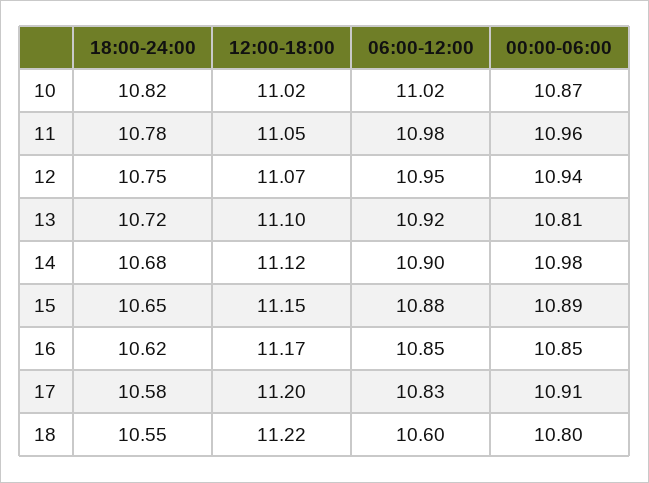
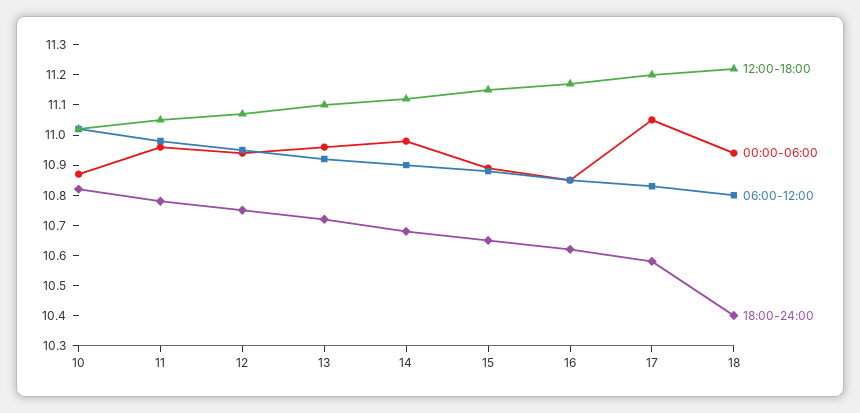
  {
    "18:00-24:00": {
      "10": 10.82,
      "11": 10.78,
      "12": 10.75,
      "13": 10.72,
      "14": 10.68,
      "15": 10.65,
      "16": 10.62,
      "17": 10.58,
-     "18": 10.55
+     "18": 10.4
    },
    "12:00-18:00": {
      "10": 11.02,
      "11": 11.05,
      "12": 11.07,
      "13": 11.1,
      "14": 11.12,
      "15": 11.15,
      "16": 11.17,
      "17": 11.2,
      "18": 11.22
    },
    "06:00-12:00": {
      "10": 11.02,
      "11": 10.98,
      "12": 10.95,
      "13": 10.92,
      "14": 10.9,
      "15": 10.88,
      "16": 10.85,
      "17": 10.83,
-     "18": 10.6
+     "18": 10.8
    },
    "00:00-06:00": {
      "10": 10.87,
      "11": 10.96,
      "12": 10.94,
-     "13": 10.81,
+     "13": 10.95,
      "14": 10.98,
      "15": 10.89,
      "16": 10.85,
-     "17": 10.91,
+     "17": 11.05,
-     "18": 10.8
+     "18": 10.95
    }
  }

